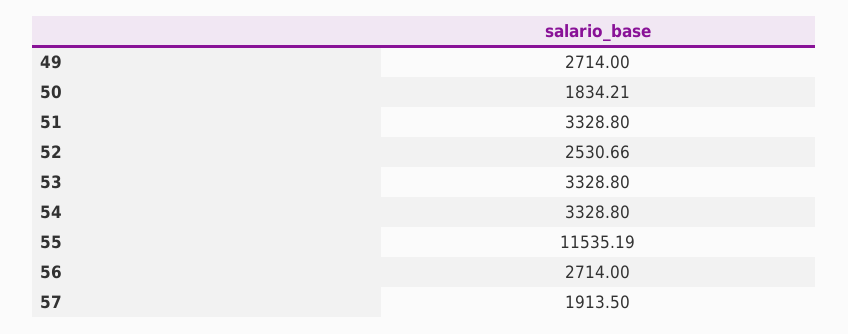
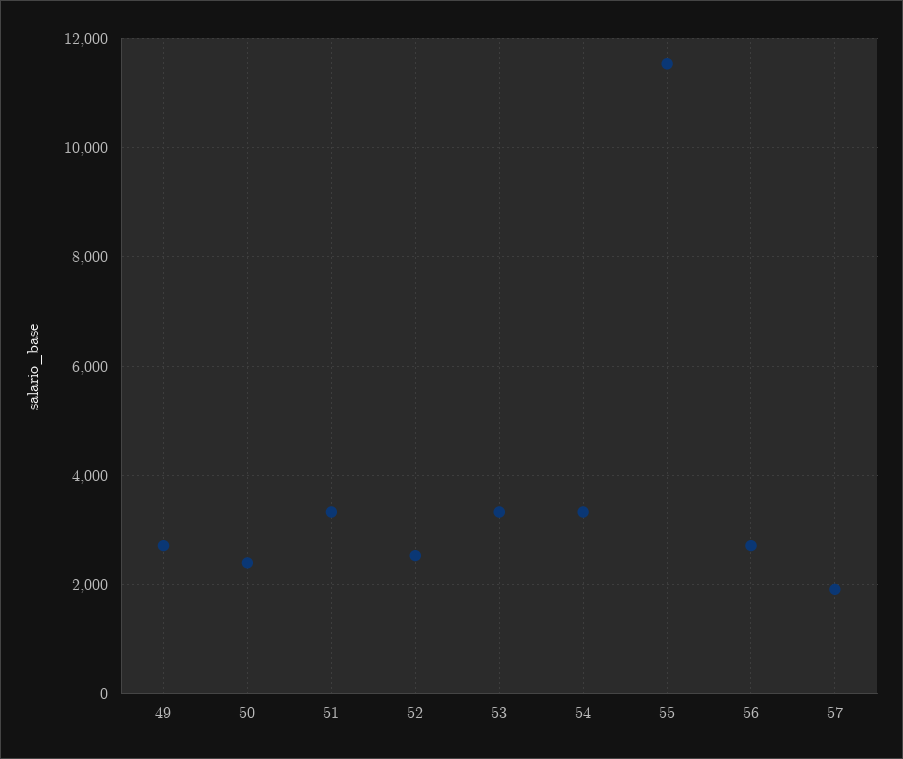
  {
    "49": 2714,
-   "50": 1834.21,
+   "50": 2400,
    "51": 3328.8,
    "52": 2530.66,
    "53": 3328.8,
    "54": 3328.8,
    "55": 11535.19,
    "56": 2714,
    "57": 1913.5
  }

